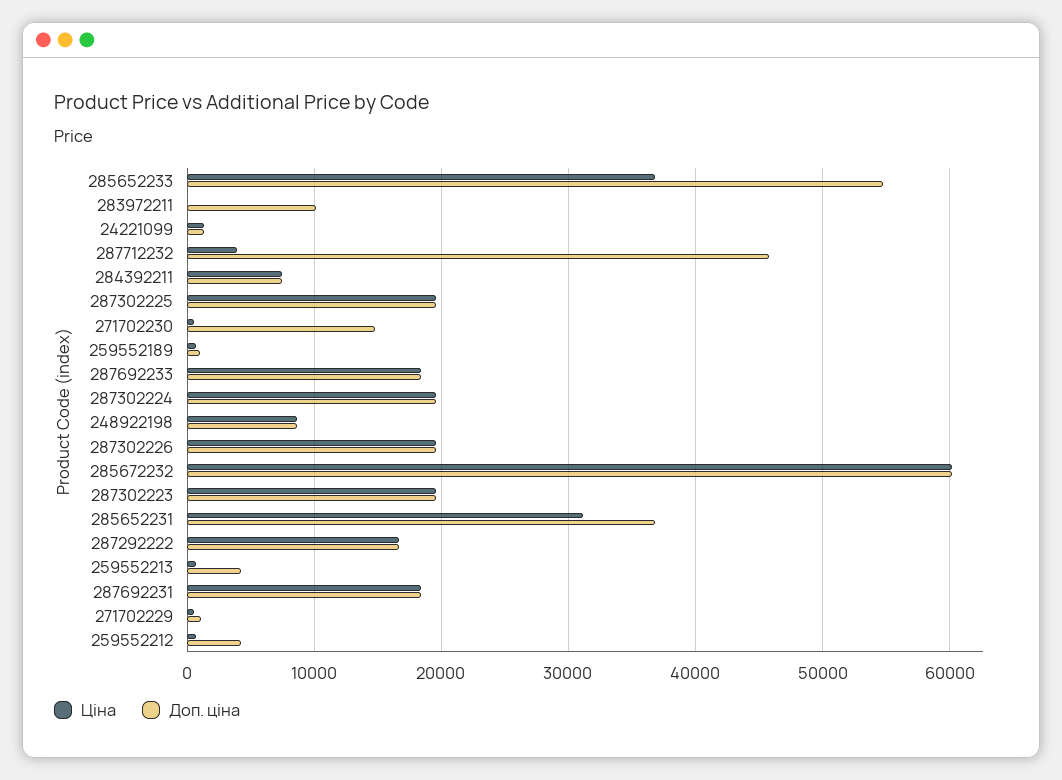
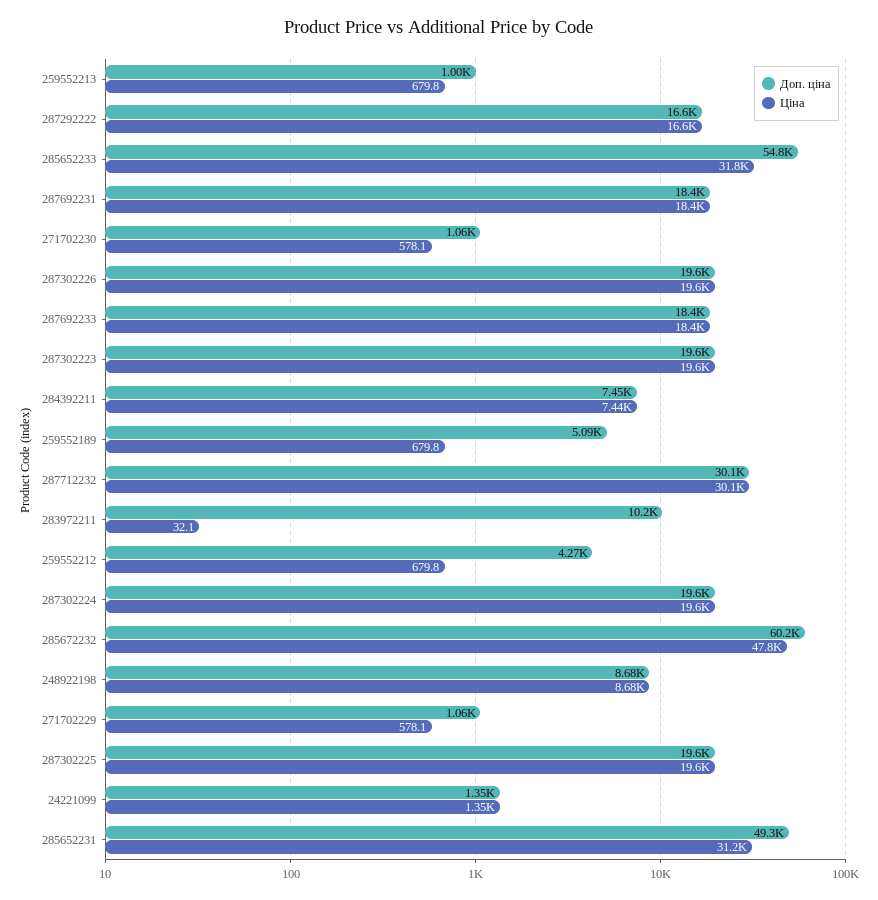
  {
    "Ціна": {
-     "285652233": 37000,
+     "285652233": 31800,
      "283972211": 32.1,
      "24221099": 1350,
-     "287712232": 4000,
+     "287712232": 30100,
      "284392211": 7440,
      "287302225": 19600,
      "271702230": 578.1,
      "259552189": 679.8,
      "287692233": 18400,
      "287302224": 19600,
      "248922198": 8680,
      "287302226": 19600,
-     "285672232": 60000,
+     "285672232": 47800,
      "287302223": 19600,
      "285652231": 31200,
      "287292222": 16600,
      "259552213": 679.8,
      "287692231": 18400,
      "271702229": 578.1,
      "259552212": 679.8
    },
    "Доп. ціна": {
      "285652233": 54800,
      "283972211": 10200,
      "24221099": 1350,
-     "287712232": 46000,
+     "287712232": 30100,
      "284392211": 7450,
      "287302225": 19600,
-     "271702230": 15000,
+     "271702230": 1060,
-     "259552189": 1000,
+     "259552189": 5090,
      "287692233": 18400,
      "287302224": 19600,
      "248922198": 8680,
      "287302226": 19600,
      "285672232": 60200,
      "287302223": 19600,
-     "285652231": 37000,
+     "285652231": 49300,
      "287292222": 16600,
-     "259552213": 4000,
+     "259552213": 1000,
      "287692231": 18400,
      "271702229": 1060,
      "259552212": 4270
    }
  }

